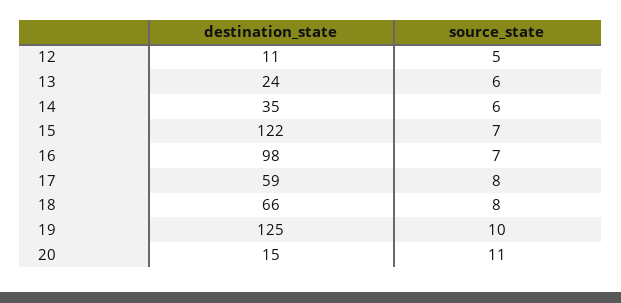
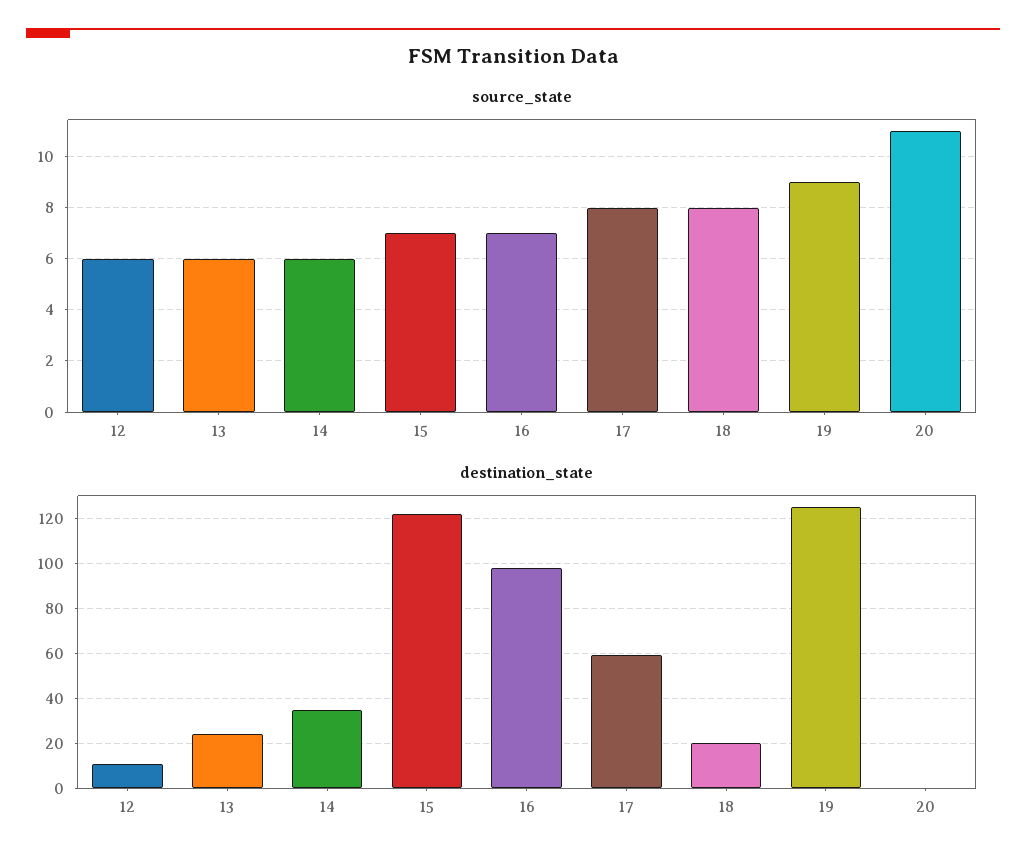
  {
    "destination_state": {
      "12": 11,
      "13": 24,
      "14": 35,
      "15": 122,
      "16": 98,
      "17": 59,
-     "18": 66,
+     "18": 20,
      "19": 125,
-     "20": 15
+     "20": 0
    },
    "source_state": {
-     "12": 5,
+     "12": 6,
      "13": 6,
      "14": 6,
      "15": 7,
      "16": 7,
      "17": 8,
      "18": 8,
-     "19": 10,
+     "19": 9,
      "20": 11
    }
  }

